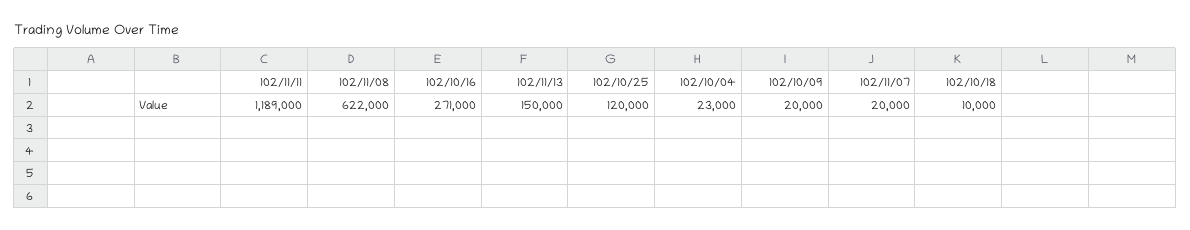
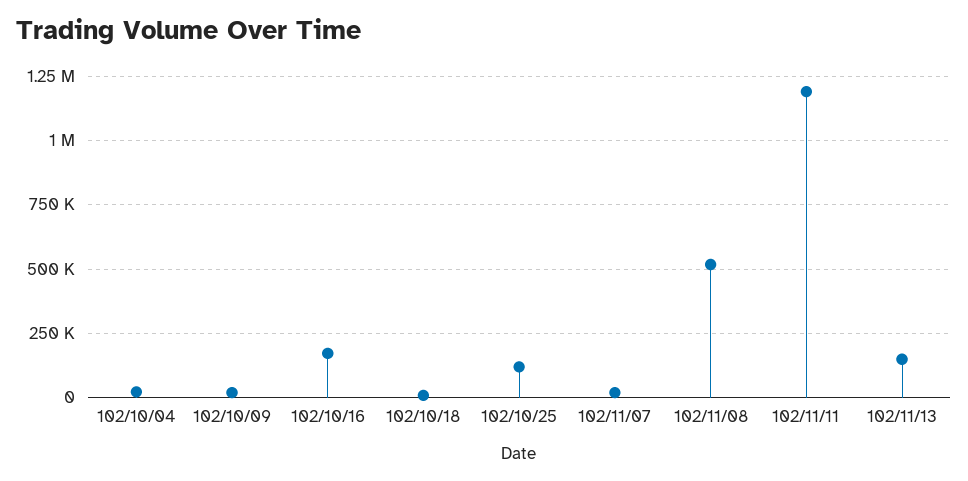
  {
    "102/11/11": 1189000,
-   "102/11/08": 622000,
+   "102/11/08": 525000,
-   "102/10/16": 271000,
+   "102/10/16": 175000,
    "102/11/13": 150000,
    "102/10/25": 120000,
    "102/10/04": 23000,
    "102/10/09": 20000,
    "102/11/07": 20000,
    "102/10/18": 10000
  }

